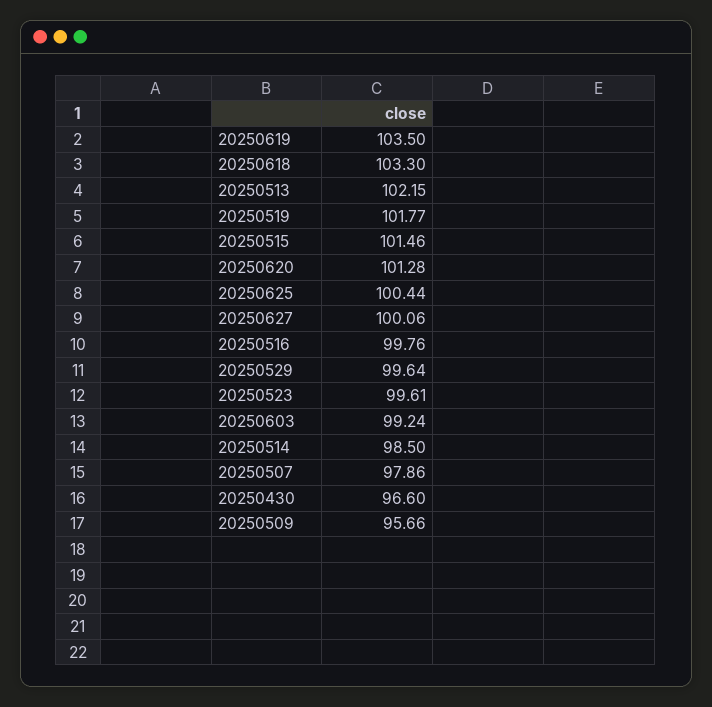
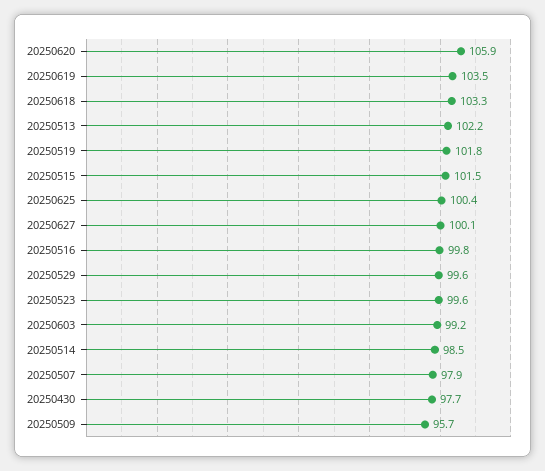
  {
    "20250619": 103.5,
    "20250618": 103.3,
    "20250513": 102.15,
    "20250519": 101.77,
    "20250515": 101.46,
-   "20250620": 101.28,
+   "20250620": 105.9,
    "20250625": 100.44,
    "20250627": 100.06,
    "20250516": 99.76,
    "20250529": 99.64,
    "20250523": 99.61,
    "20250603": 99.24,
    "20250514": 98.5,
    "20250507": 97.86,
-   "20250430": 96.6,
+   "20250430": 97.7,
    "20250509": 95.66
  }

